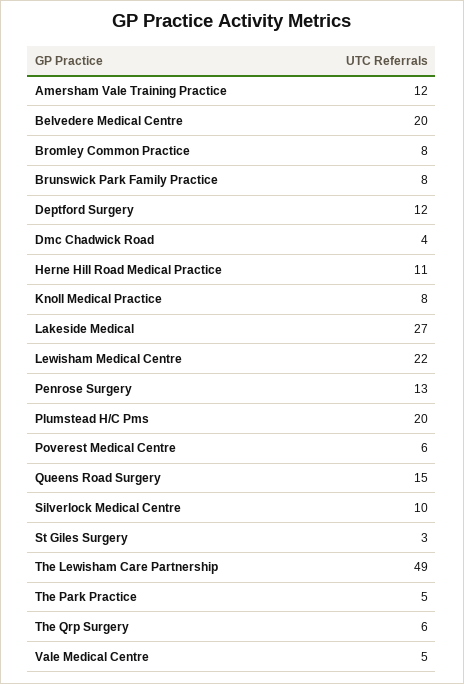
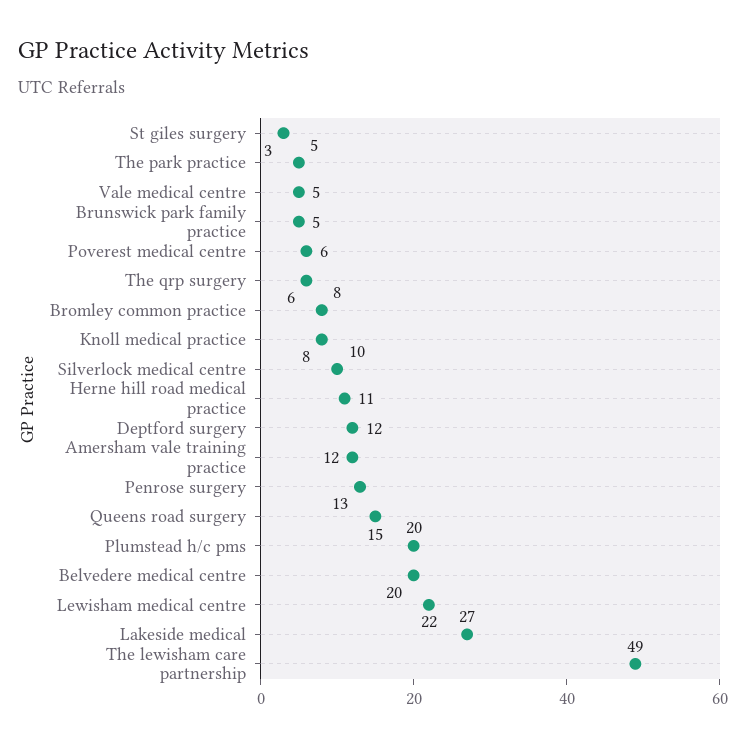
  {
    "Amersham Vale Training Practice": 12,
    "Belvedere Medical Centre": 20,
    "Bromley Common Practice": 8,
-   "Brunswick Park Family Practice": 8,
+   "Brunswick Park Family Practice": 5,
    "Deptford Surgery": 12,
-   "Dmc Chadwick Road": 4,
    "Herne Hill Road Medical Practice": 11,
    "Knoll Medical Practice": 8,
    "Lakeside Medical": 27,
    "Lewisham Medical Centre": 22,
    "Penrose Surgery": 13,
    "Plumstead H/C Pms": 20,
    "Poverest Medical Centre": 6,
    "Queens Road Surgery": 15,
    "Silverlock Medical Centre": 10,
    "St Giles Surgery": 3,
    "The Lewisham Care Partnership": 49,
    "The Park Practice": 5,
    "The Qrp Surgery": 6,
    "Vale Medical Centre": 5
  }

